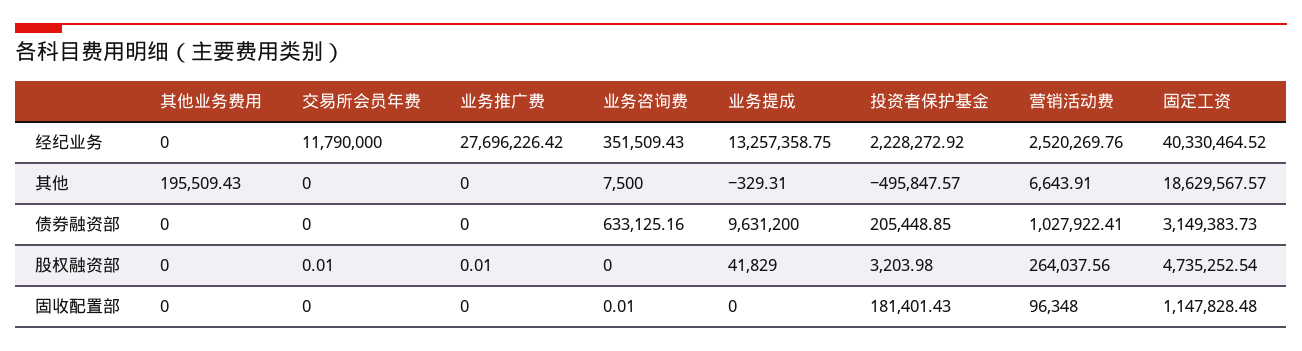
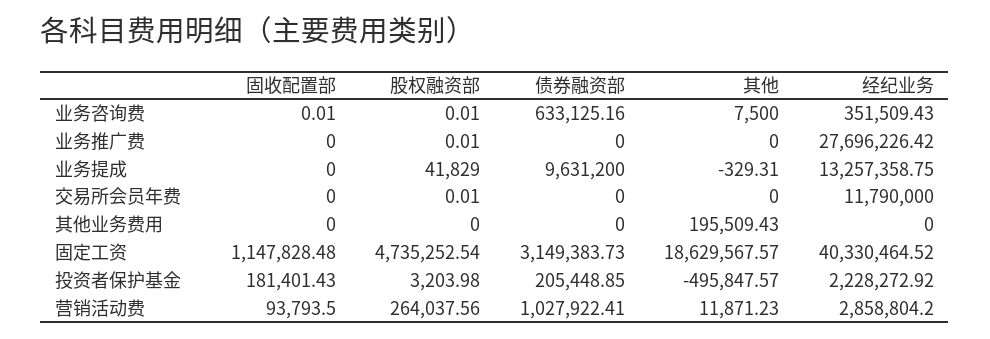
  {
    "其他业务费用": {
      "经纪业务": 0,
      "其他": 195509.43,
      "债券融资部": 0,
      "股权融资部": 0,
      "固收配置部": 0
    },
    "交易所会员年费": {
      "经纪业务": 11790000,
      "其他": 0,
      "债券融资部": 0,
      "股权融资部": 0.01,
      "固收配置部": 0
    },
    "业务推广费": {
      "经纪业务": 27696226.42,
      "其他": 0,
      "债券融资部": 0,
      "股权融资部": 0.01,
      "固收配置部": 0
    },
    "业务咨询费": {
      "经纪业务": 351509.43,
      "其他": 7500,
      "债券融资部": 633125.16,
-     "股权融资部": 0,
+     "股权融资部": 0.01,
      "固收配置部": 0.01
    },
    "业务提成": {
      "经纪业务": 13257358.75,
      "其他": -329.31,
      "债券融资部": 9631200,
      "股权融资部": 41829,
      "固收配置部": 0
    },
    "投资者保护基金": {
      "经纪业务": 2228272.92,
      "其他": -495847.57,
      "债券融资部": 205448.85,
      "股权融资部": 3203.98,
      "固收配置部": 181401.43
    },
    "营销活动费": {
-     "经纪业务": 2520269.76,
+     "经纪业务": 2858804.2,
-     "其他": 6643.91,
+     "其他": 11871.23,
      "债券融资部": 1027922.41,
      "股权融资部": 264037.56,
-     "固收配置部": 96348
+     "固收配置部": 93793.5
    },
    "固定工资": {
      "经纪业务": 40330464.52,
      "其他": 18629567.57,
      "债券融资部": 3149383.73,
      "股权融资部": 4735252.54,
      "固收配置部": 1147828.48
    }
  }

